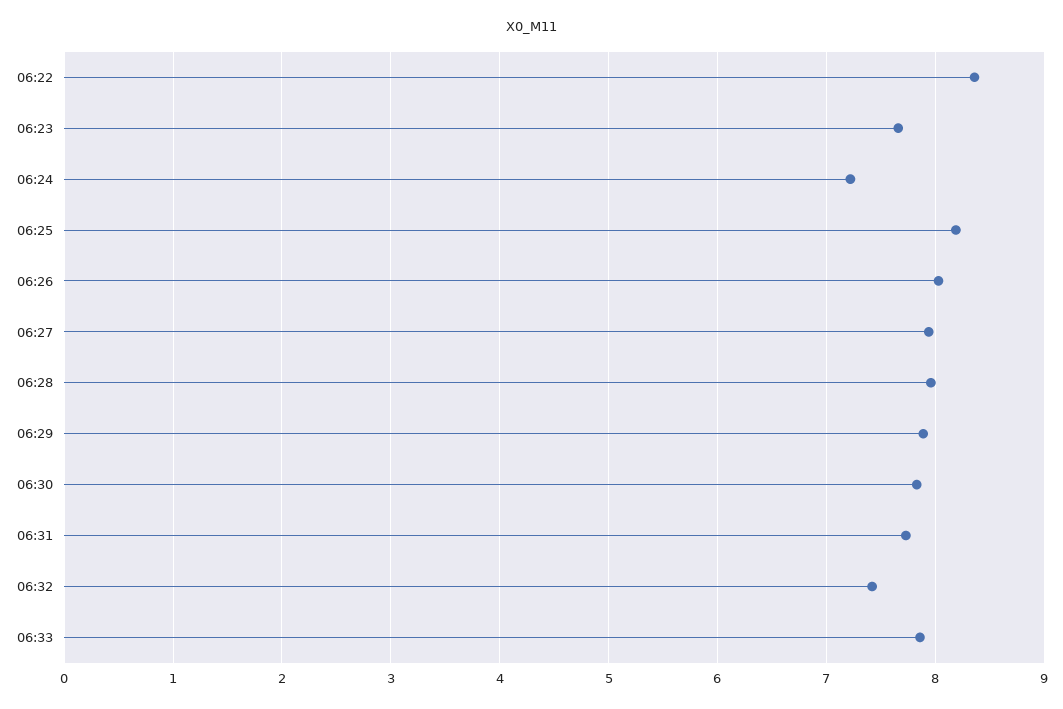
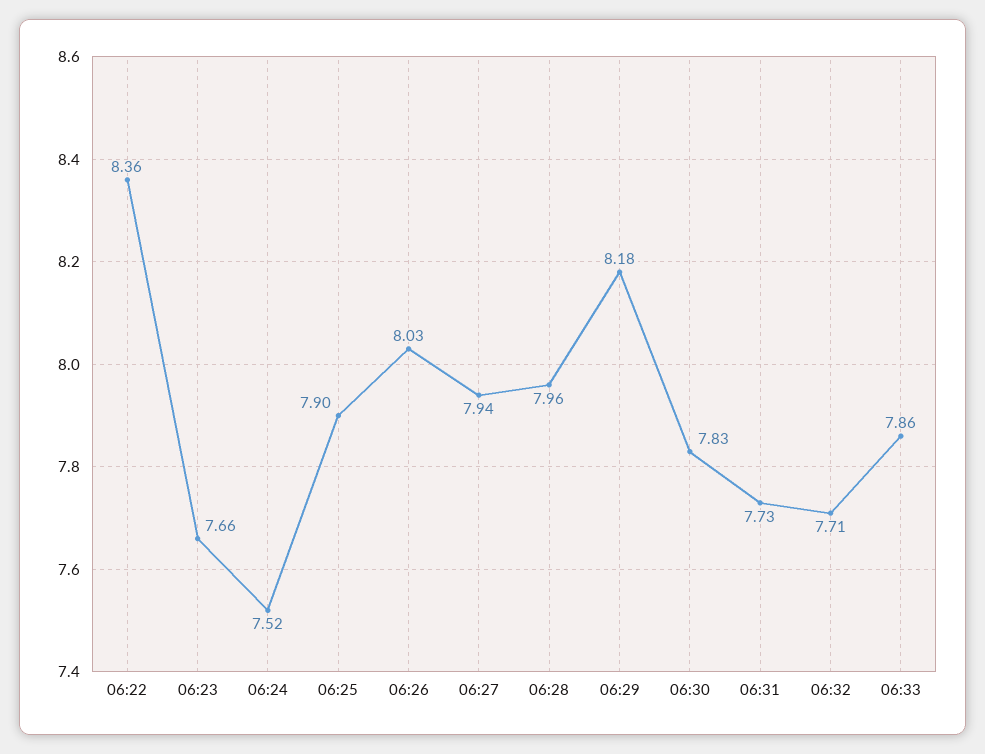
  {
    "06:22": 8.36,
    "06:23": 7.66,
-   "06:24": 7.2,
+   "06:24": 7.52,
-   "06:25": 8.2,
+   "06:25": 7.9,
    "06:26": 8.03,
    "06:27": 7.94,
    "06:28": 7.96,
-   "06:29": 7.9,
+   "06:29": 8.18,
    "06:30": 7.83,
    "06:31": 7.73,
-   "06:32": 7.4,
+   "06:32": 7.71,
    "06:33": 7.86
  }

